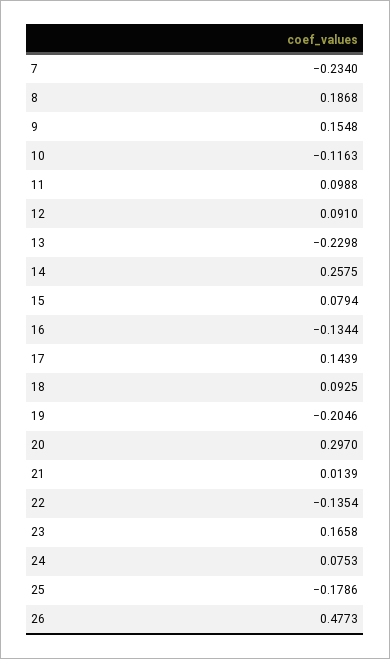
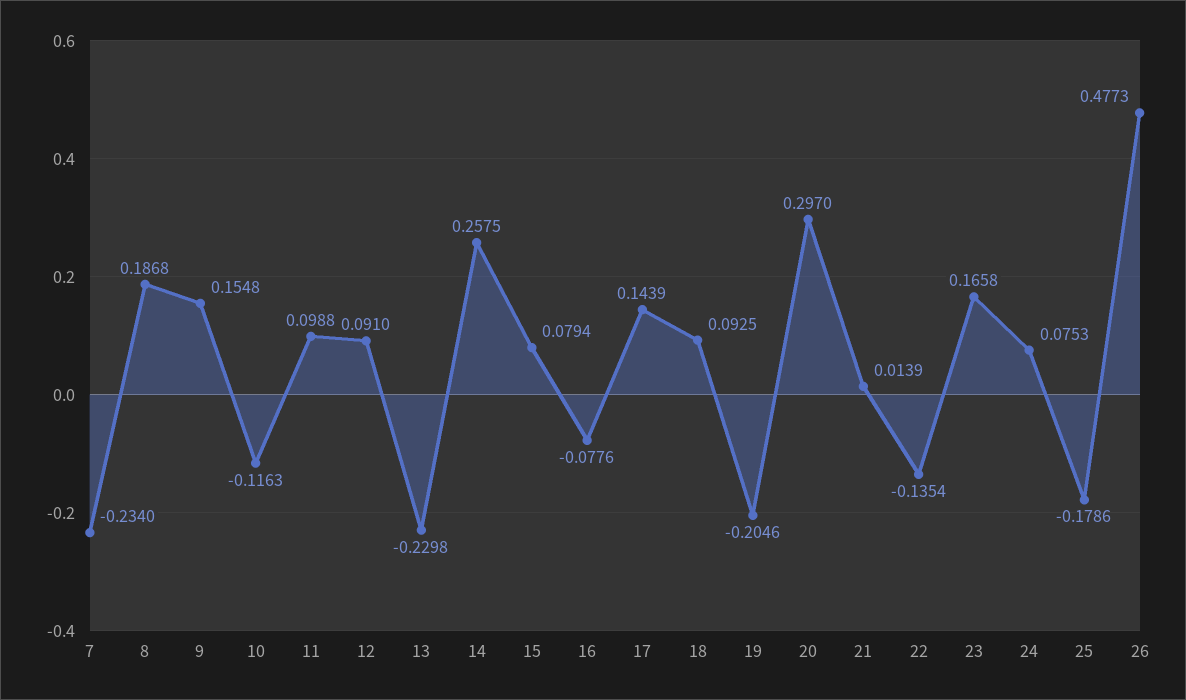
  {
    "7": -0.234,
    "8": 0.1868,
    "9": 0.1548,
    "10": -0.1163,
    "11": 0.0988,
    "12": 0.091,
    "13": -0.2298,
    "14": 0.2575,
    "15": 0.0794,
-   "16": -0.1344,
+   "16": -0.0776,
    "17": 0.1439,
    "18": 0.0925,
    "19": -0.2046,
    "20": 0.297,
    "21": 0.0139,
    "22": -0.1354,
    "23": 0.1658,
    "24": 0.0753,
    "25": -0.1786,
    "26": 0.4773
  }

